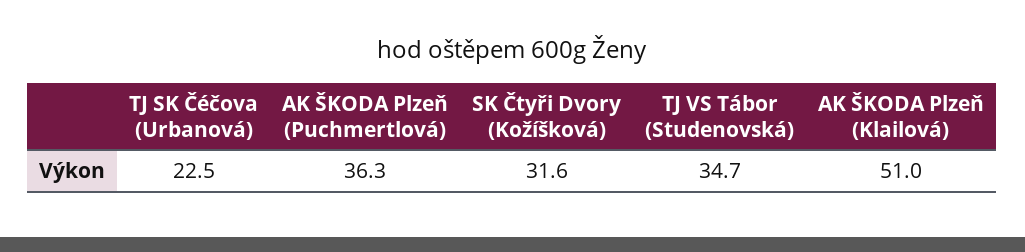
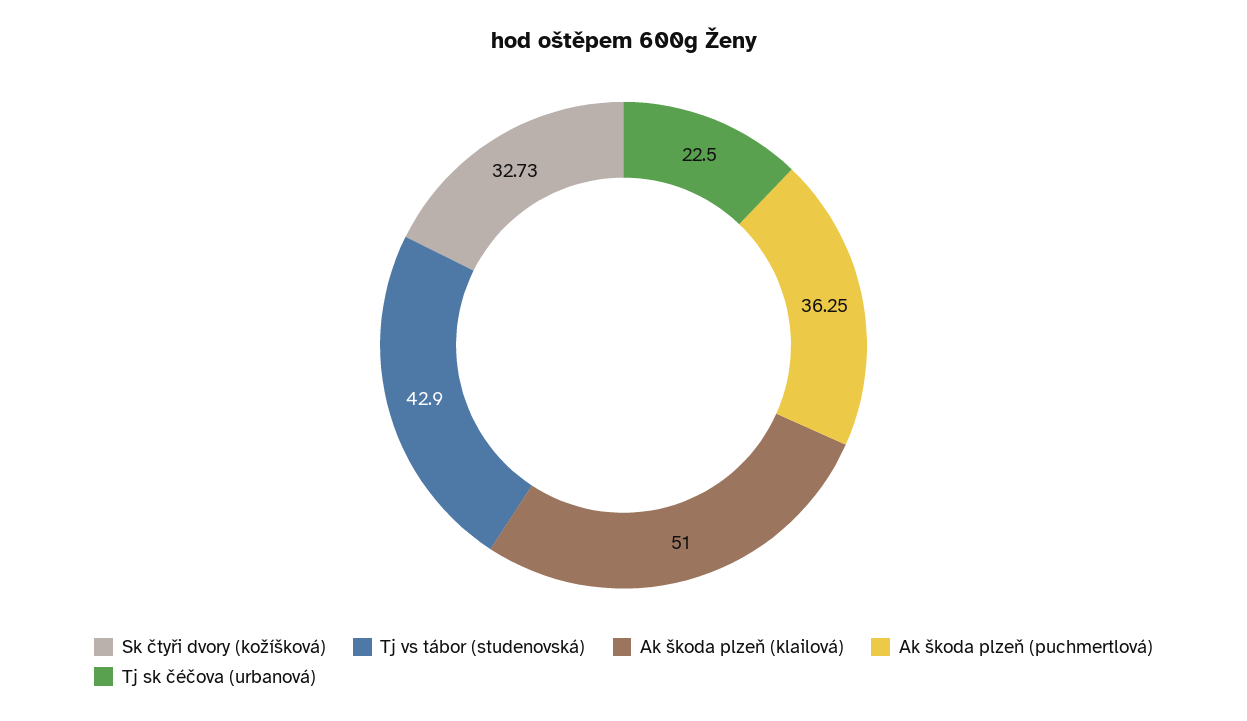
  {
    "TJ SK Čéčova (Urbanová)": 22.5,
    "AK ŠKODA Plzeň (Puchmertlová)": 36.25,
-   "SK Čtyři Dvory (Kožíšková)": 31.6,
+   "SK Čtyři Dvory (Kožíšková)": 32.73,
-   "TJ VS Tábor (Studenovská)": 34.7,
+   "TJ VS Tábor (Studenovská)": 42.9,
    "AK ŠKODA Plzeň (Klailová)": 51
  }

